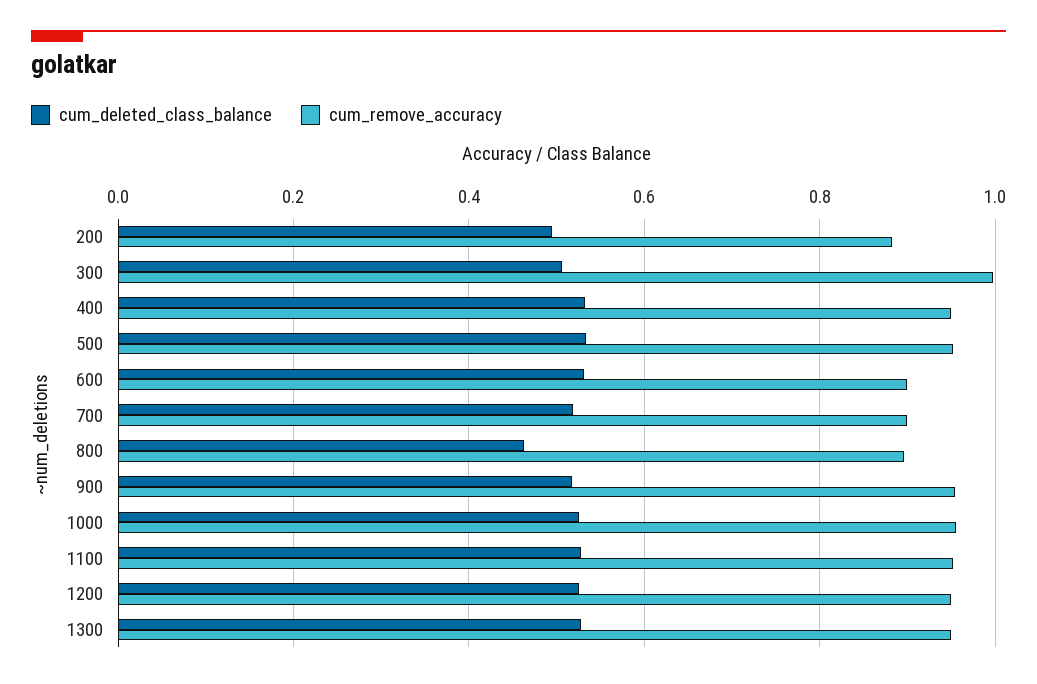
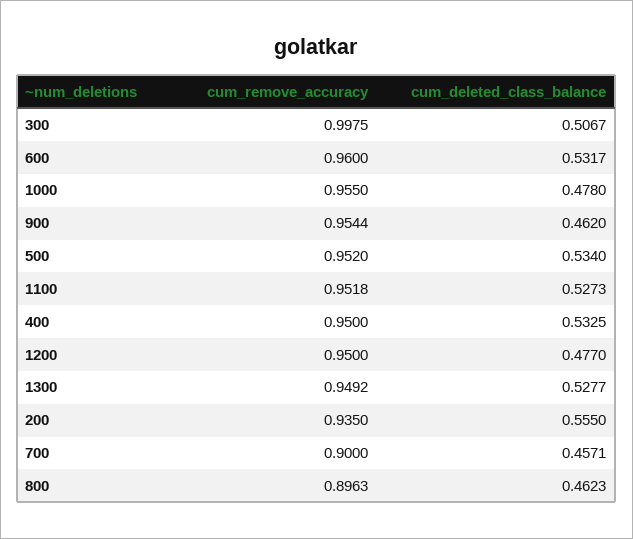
  {
    "cum_deleted_class_balance": {
-     "200": 0.5,
+     "200": 0.555,
      "300": 0.5067,
      "400": 0.5325,
      "500": 0.534,
      "600": 0.5317,
-     "700": 0.52,
+     "700": 0.4571,
      "800": 0.4623,
-     "900": 0.52,
+     "900": 0.462,
-     "1000": 0.52,
+     "1000": 0.478,
      "1100": 0.5273,
-     "1200": 0.52,
+     "1200": 0.477,
      "1300": 0.5277
    },
    "cum_remove_accuracy": {
-     "200": 0.88,
+     "200": 0.935,
      "300": 0.9975,
      "400": 0.95,
      "500": 0.952,
-     "600": 0.9,
+     "600": 0.96,
      "700": 0.9,
      "800": 0.8963,
      "900": 0.9544,
      "1000": 0.955,
      "1100": 0.9518,
      "1200": 0.95,
      "1300": 0.9492
    }
  }

